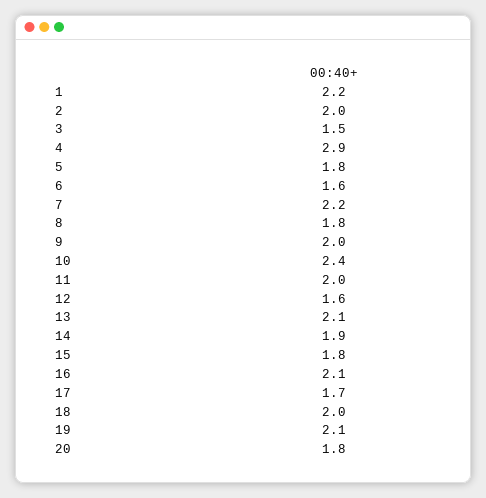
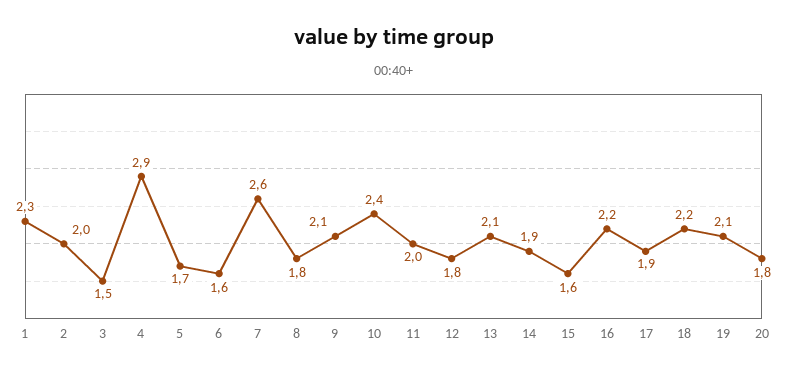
  {
-   "1": 2.2,
+   "1": 2.3,
    "2": 2,
    "3": 1.5,
    "4": 2.9,
-   "5": 1.8,
+   "5": 1.7,
    "6": 1.6,
-   "7": 2.2,
+   "7": 2.6,
    "8": 1.8,
-   "9": 2,
+   "9": 2.1,
    "10": 2.4,
    "11": 2,
-   "12": 1.6,
+   "12": 1.8,
    "13": 2.1,
    "14": 1.9,
-   "15": 1.8,
+   "15": 1.6,
-   "16": 2.1,
+   "16": 2.2,
-   "17": 1.7,
+   "17": 1.9,
-   "18": 2,
+   "18": 2.2,
    "19": 2.1,
    "20": 1.8
  }

